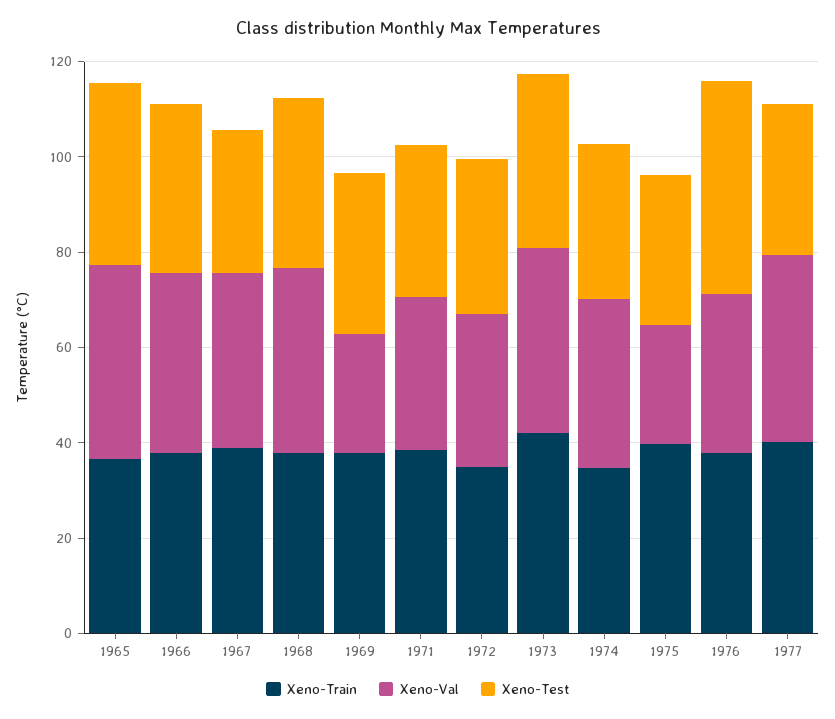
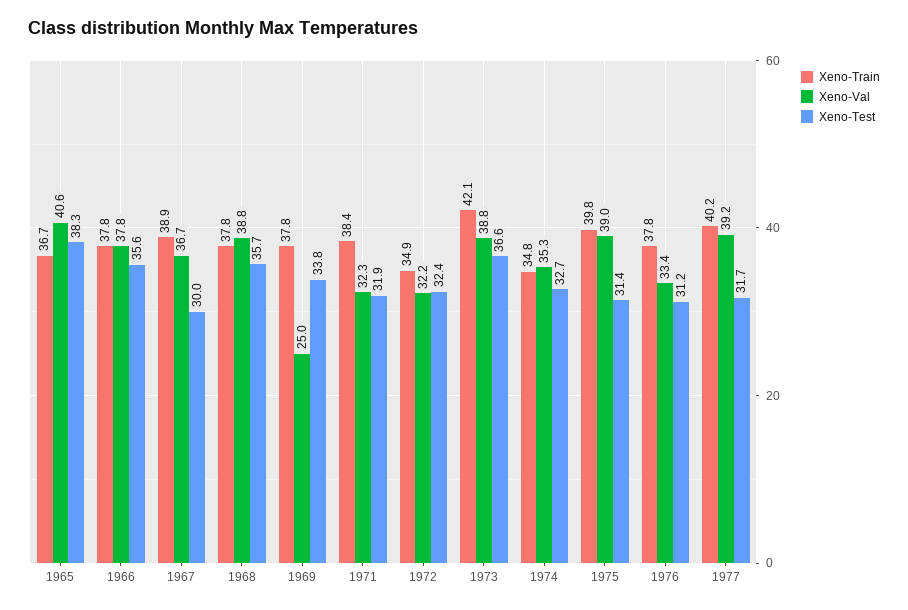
  {
    "Xeno-Train": {
      "1965": 36.7,
      "1966": 37.8,
      "1967": 38.9,
      "1968": 37.8,
      "1969": 37.8,
      "1971": 38.4,
      "1972": 34.9,
      "1973": 42.1,
      "1974": 34.8,
      "1975": 39.8,
      "1976": 37.8,
      "1977": 40.2
    },
    "Xeno-Val": {
      "1965": 40.6,
      "1966": 37.8,
      "1967": 36.7,
      "1968": 38.8,
      "1969": 25,
      "1971": 32.3,
      "1972": 32.2,
      "1973": 38.8,
      "1974": 35.3,
-     "1975": 25,
+     "1975": 39,
      "1976": 33.4,
      "1977": 39.2
    },
    "Xeno-Test": {
      "1965": 38.3,
      "1966": 35.6,
      "1967": 30,
      "1968": 35.7,
      "1969": 33.8,
      "1971": 31.9,
      "1972": 32.4,
      "1973": 36.6,
      "1974": 32.7,
      "1975": 31.4,
-     "1976": 45,
+     "1976": 31.2,
      "1977": 31.7
    }
  }

